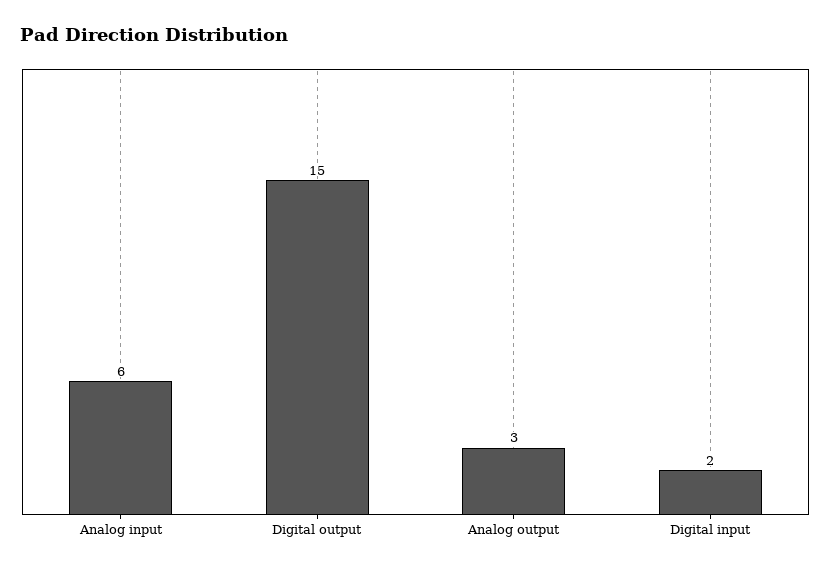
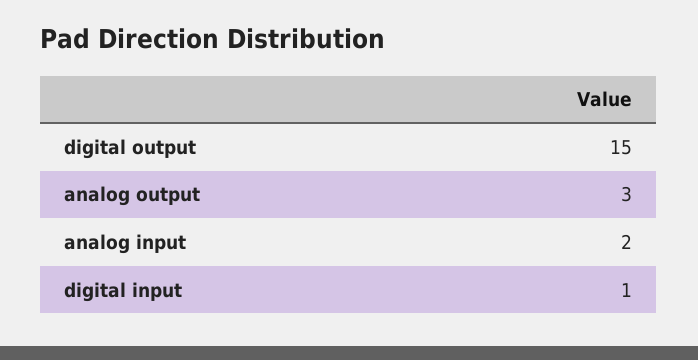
  {
-   "Analog input": 6,
+   "Analog input": 2,
    "Digital output": 15,
    "Analog output": 3,
-   "Digital input": 2
+   "Digital input": 1
  }

